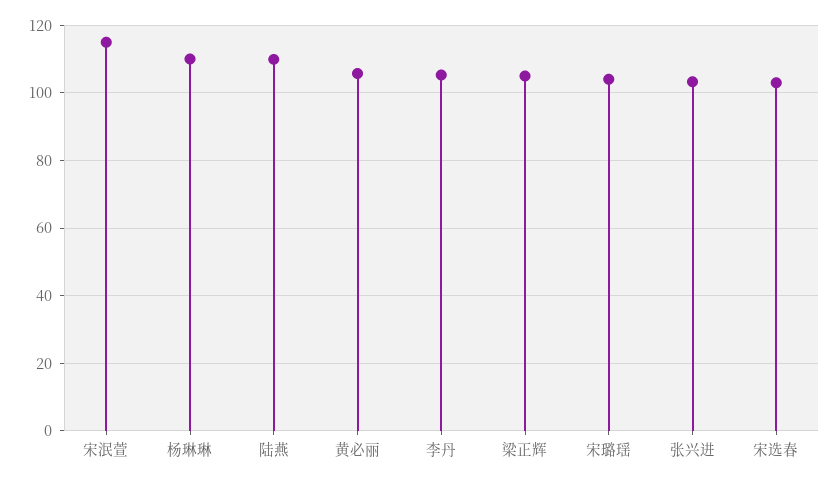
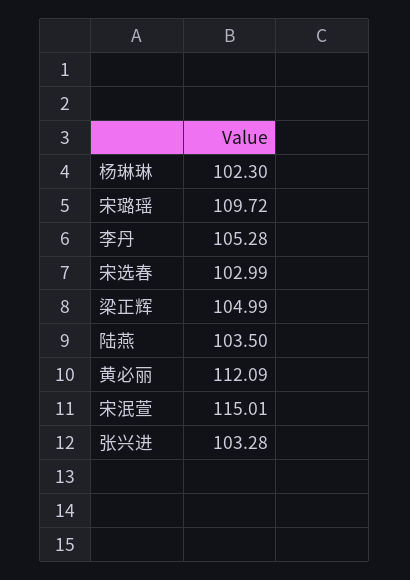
  {
    "宋泯萱": 115.01,
-   "杨琳琳": 110,
+   "杨琳琳": 102.3,
-   "陆燕": 110,
+   "陆燕": 103.5,
-   "黄必丽": 106,
+   "黄必丽": 112.09,
    "李丹": 105.28,
    "梁正辉": 104.99,
-   "宋璐瑶": 104,
+   "宋璐瑶": 109.72,
    "张兴进": 103.28,
    "宋选春": 102.99
  }

